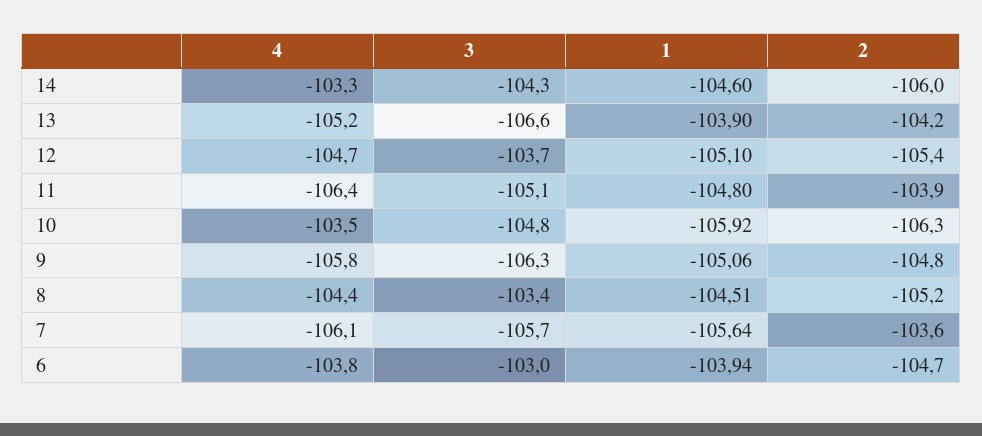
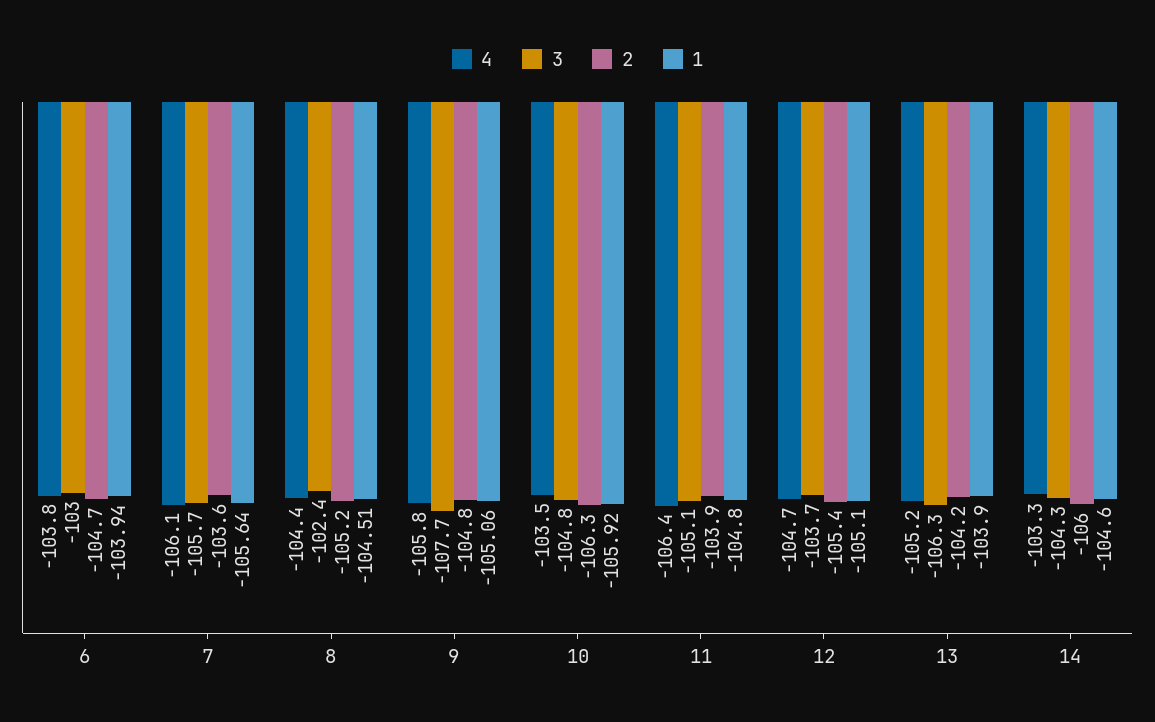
  {
    "4": {
      "14": -103.3,
      "13": -105.2,
      "12": -104.7,
      "11": -106.4,
      "10": -103.5,
      "9": -105.8,
      "8": -104.4,
      "7": -106.1,
      "6": -103.8
    },
    "3": {
      "14": -104.3,
-     "13": -106.6,
+     "13": -106.3,
      "12": -103.7,
      "11": -105.1,
      "10": -104.8,
-     "9": -106.3,
+     "9": -107.7,
-     "8": -103.4,
+     "8": -102.4,
      "7": -105.7,
      "6": -103
    },
    "1": {
      "14": -104.6,
      "13": -103.9,
      "12": -105.1,
      "11": -104.8,
      "10": -105.92,
      "9": -105.06,
      "8": -104.51,
      "7": -105.64,
      "6": -103.94
    },
    "2": {
      "14": -106,
      "13": -104.2,
      "12": -105.4,
      "11": -103.9,
      "10": -106.3,
      "9": -104.8,
      "8": -105.2,
      "7": -103.6,
      "6": -104.7
    }
  }

